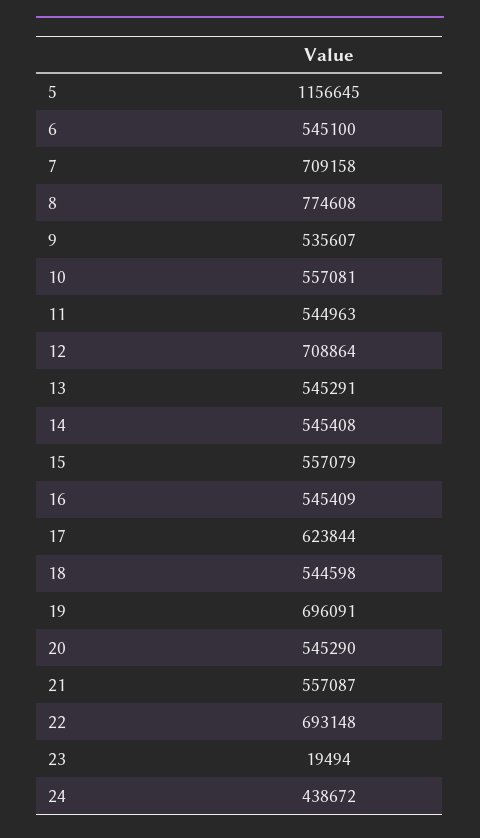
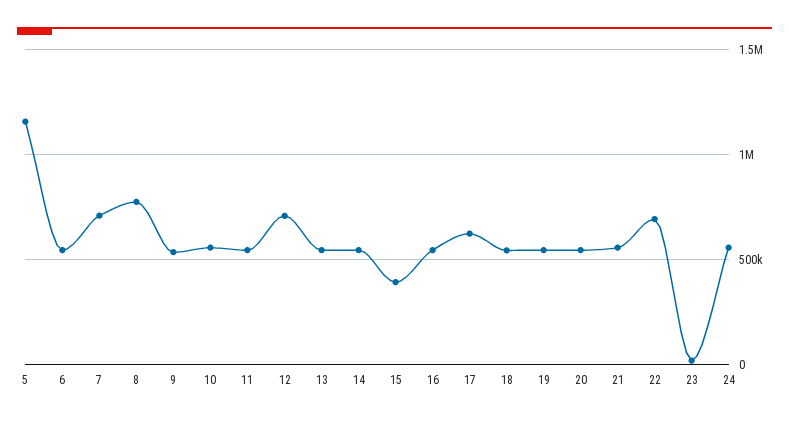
  {
    "5": 1156645,
    "6": 545100,
    "7": 709158,
    "8": 774608,
    "9": 535607,
    "10": 557081,
    "11": 544963,
    "12": 708864,
    "13": 545291,
    "14": 545408,
-   "15": 557079,
+   "15": 400000,
    "16": 545409,
    "17": 623844,
    "18": 544598,
-   "19": 696091,
+   "19": 550000,
    "20": 545290,
    "21": 557087,
    "22": 693148,
    "23": 19494,
-   "24": 438672
+   "24": 550000
  }

